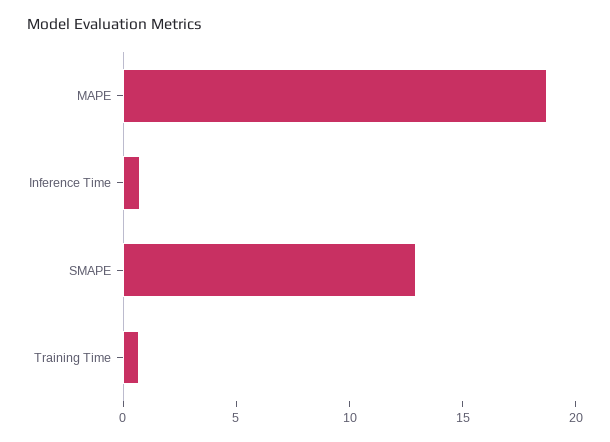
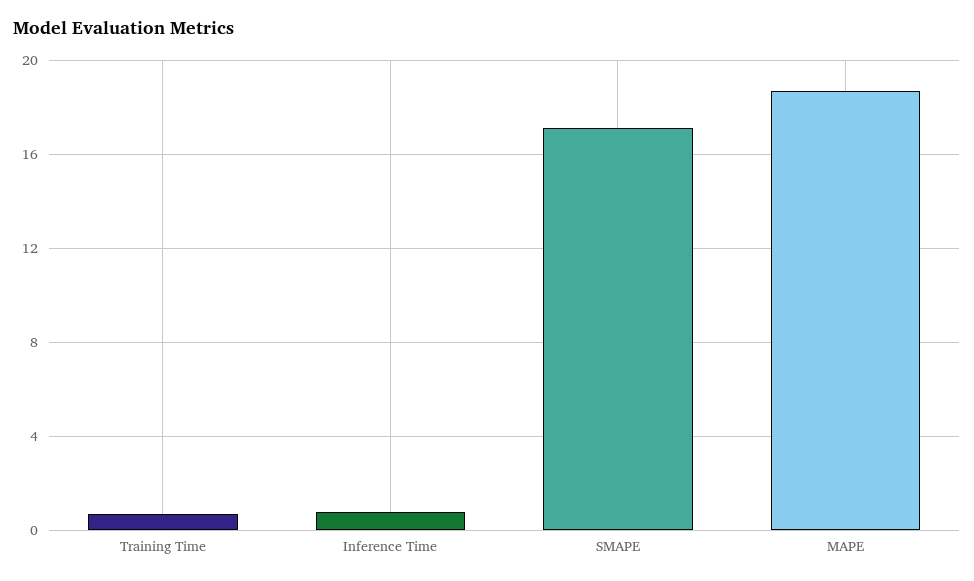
  {
    "MAPE": 18.5,
    "Inference Time": 1,
-   "SMAPE": 13,
+   "SMAPE": 17,
    "Training Time": 0.5
  }

